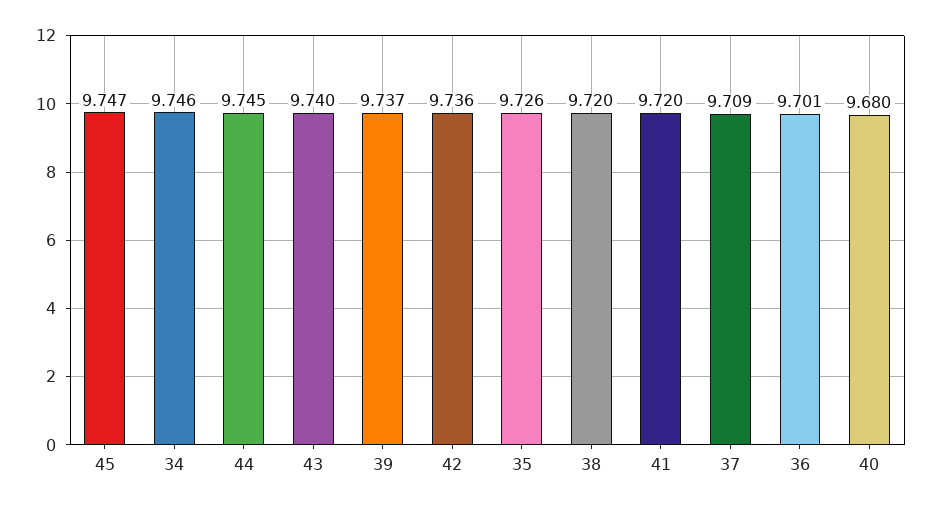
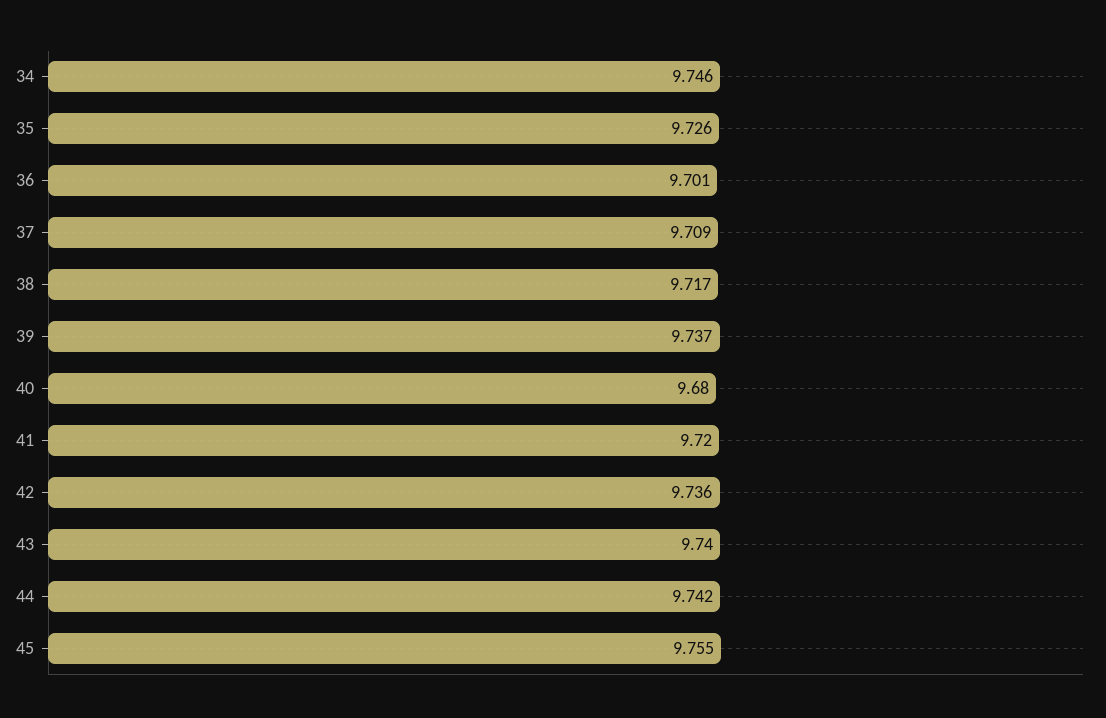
  {
-   "45": 9.747,
+   "45": 9.755,
    "34": 9.746,
-   "44": 9.745,
+   "44": 9.742,
    "43": 9.74,
    "39": 9.737,
    "42": 9.736,
    "35": 9.726,
-   "38": 9.72,
+   "38": 9.717,
    "41": 9.72,
    "37": 9.709,
    "36": 9.701,
    "40": 9.68
  }

